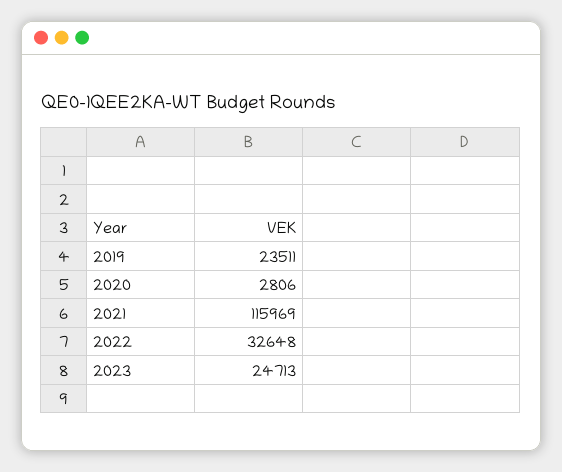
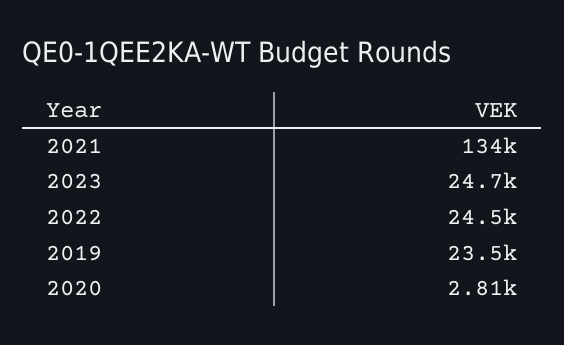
  {
    "2019": 23511,
    "2020": 2806,
-   "2021": 115969,
+   "2021": 134000,
-   "2022": 32648,
+   "2022": 24500,
    "2023": 24713
  }

